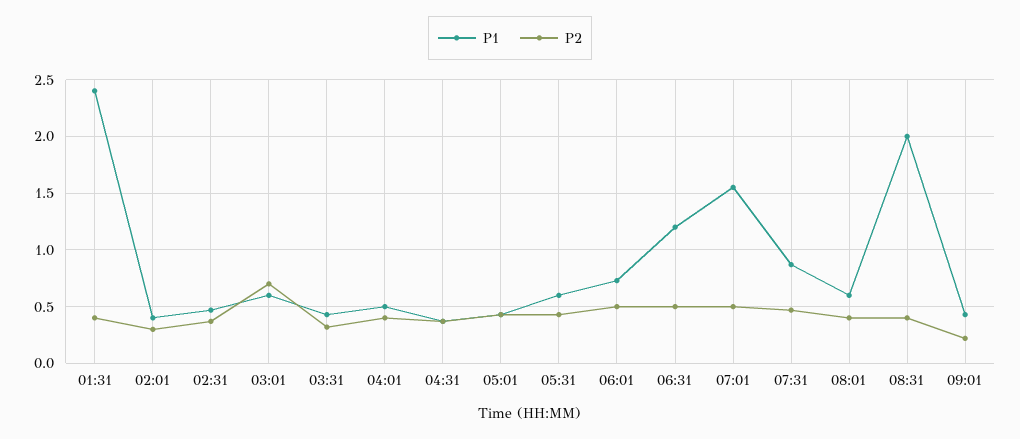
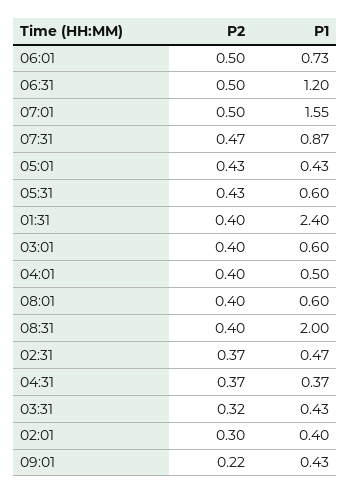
  {
    "P1": {
      "01:31": 2.4,
      "02:01": 0.4,
      "02:31": 0.47,
      "03:01": 0.6,
      "03:31": 0.43,
      "04:01": 0.5,
      "04:31": 0.37,
      "05:01": 0.43,
      "05:31": 0.6,
      "06:01": 0.73,
      "06:31": 1.2,
      "07:01": 1.55,
      "07:31": 0.87,
      "08:01": 0.6,
      "08:31": 2,
      "09:01": 0.43
    },
    "P2": {
      "01:31": 0.4,
      "02:01": 0.3,
      "02:31": 0.37,
-     "03:01": 0.7,
+     "03:01": 0.4,
      "03:31": 0.32,
      "04:01": 0.4,
      "04:31": 0.37,
      "05:01": 0.43,
      "05:31": 0.43,
      "06:01": 0.5,
      "06:31": 0.5,
      "07:01": 0.5,
      "07:31": 0.47,
      "08:01": 0.4,
      "08:31": 0.4,
      "09:01": 0.22
    }
  }

